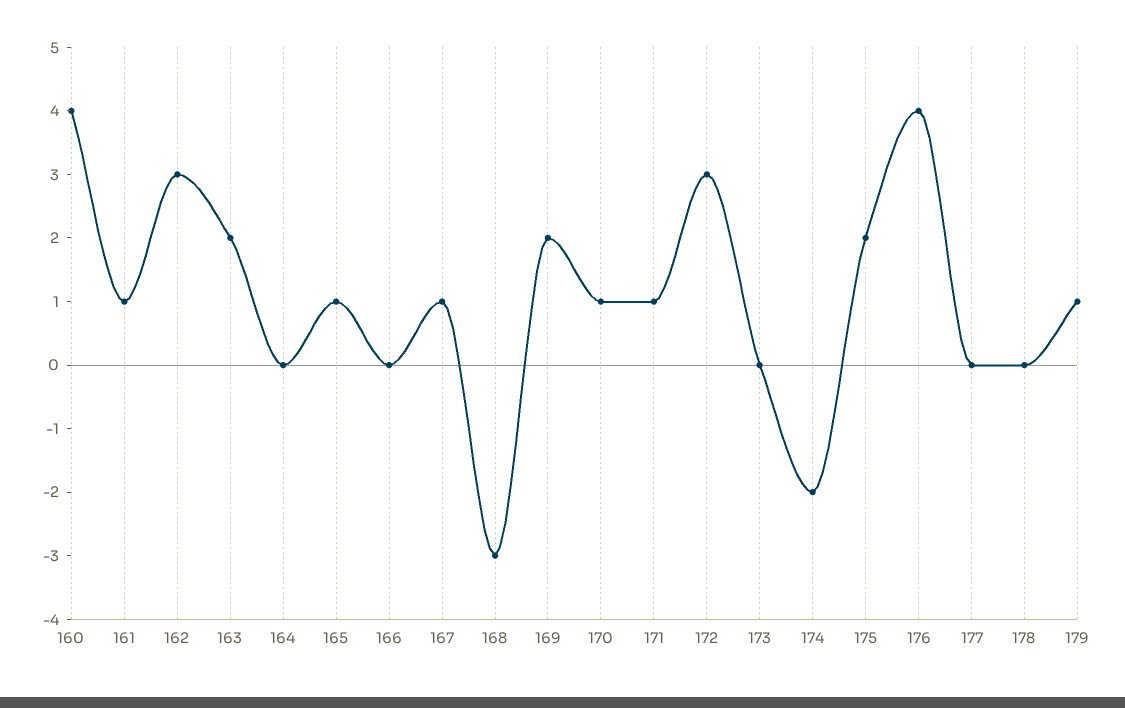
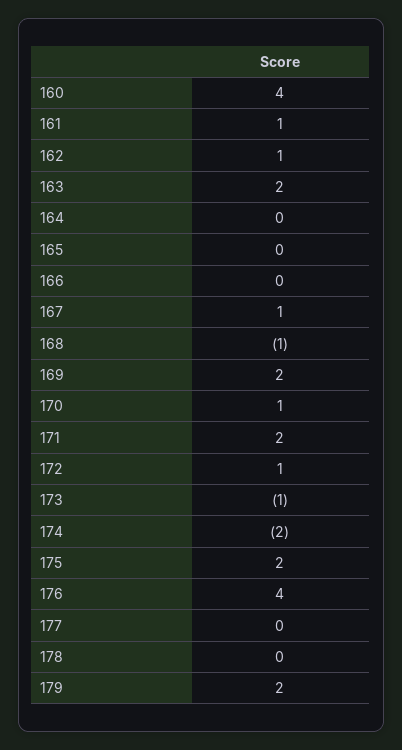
  {
    "160": 4,
    "161": 1,
-   "162": 3,
+   "162": 1,
    "163": 2,
    "164": 0,
-   "165": 1,
+   "165": 0,
    "166": 0,
    "167": 1,
-   "168": -3,
+   "168": -1,
    "169": 2,
    "170": 1,
-   "171": 1,
+   "171": 2,
-   "172": 3,
+   "172": 1,
-   "173": 0,
+   "173": -1,
    "174": -2,
    "175": 2,
    "176": 4,
    "177": 0,
    "178": 0,
-   "179": 1
+   "179": 2
  }

